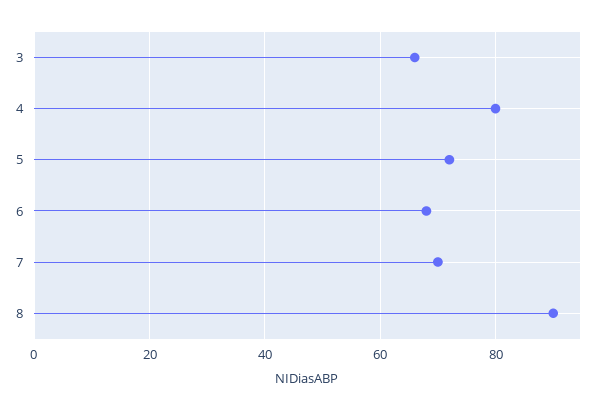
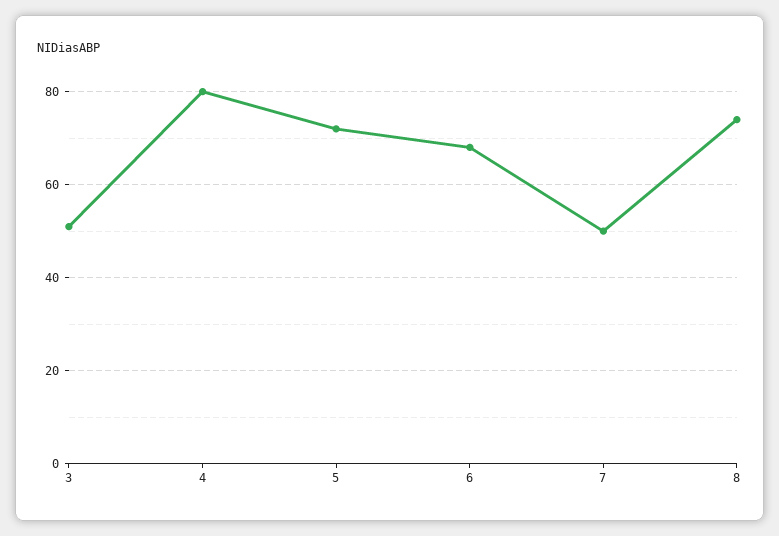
  {
-   "3": 65,
+   "3": 50,
    "4": 80,
    "5": 70,
    "6": 70,
-   "7": 70,
+   "7": 50,
-   "8": 90
+   "8": 75
  }

